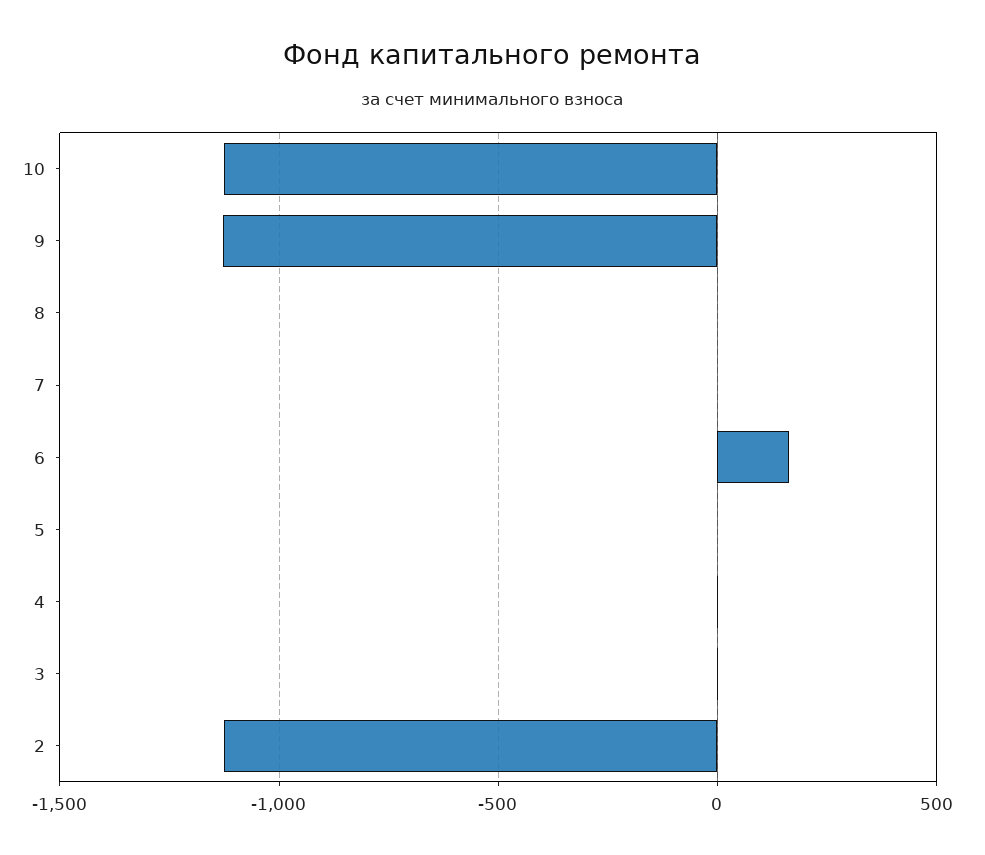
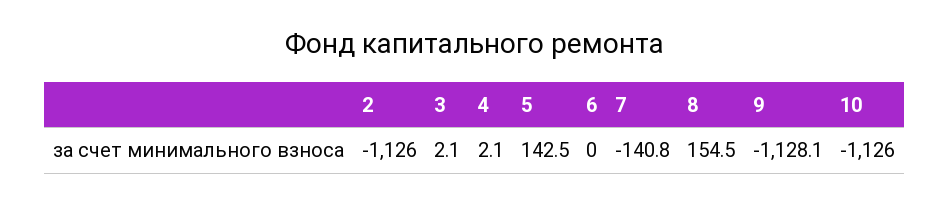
  {
    "10": -1126,
    "9": -1128.1,
-   "8": 0,
+   "8": 154.5,
-   "7": 0,
+   "7": -140.8,
-   "6": 150,
+   "6": 0,
-   "5": 0,
+   "5": 142.5,
    "4": 2.1,
    "3": 2.1,
    "2": -1126
  }

